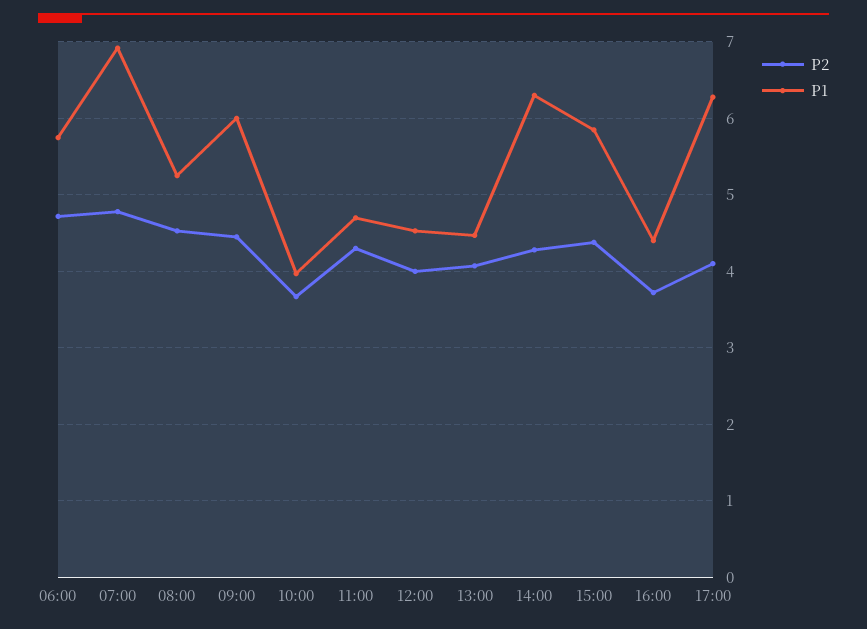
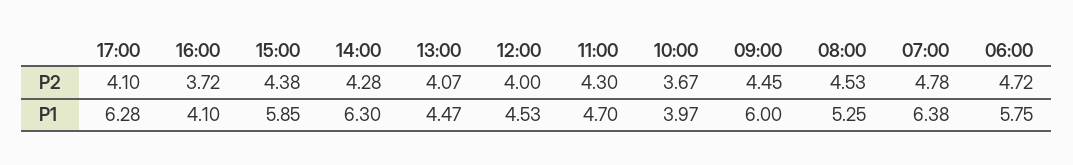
  {
    "P2": {
      "06:00": 4.72,
      "07:00": 4.78,
      "08:00": 4.53,
      "09:00": 4.45,
      "10:00": 3.67,
      "11:00": 4.3,
      "12:00": 4,
      "13:00": 4.07,
      "14:00": 4.28,
      "15:00": 4.38,
      "16:00": 3.72,
      "17:00": 4.1
    },
    "P1": {
      "06:00": 5.75,
-     "07:00": 6.9,
+     "07:00": 6.38,
      "08:00": 5.25,
      "09:00": 6,
      "10:00": 3.97,
      "11:00": 4.7,
      "12:00": 4.53,
      "13:00": 4.47,
      "14:00": 6.3,
      "15:00": 5.85,
-     "16:00": 4.4,
+     "16:00": 4.1,
      "17:00": 6.28
    }
  }

